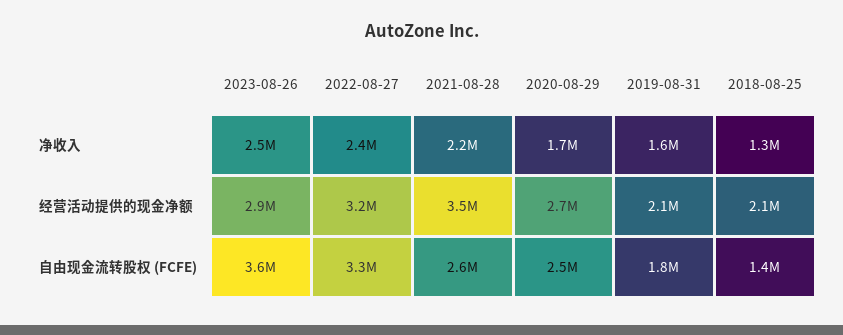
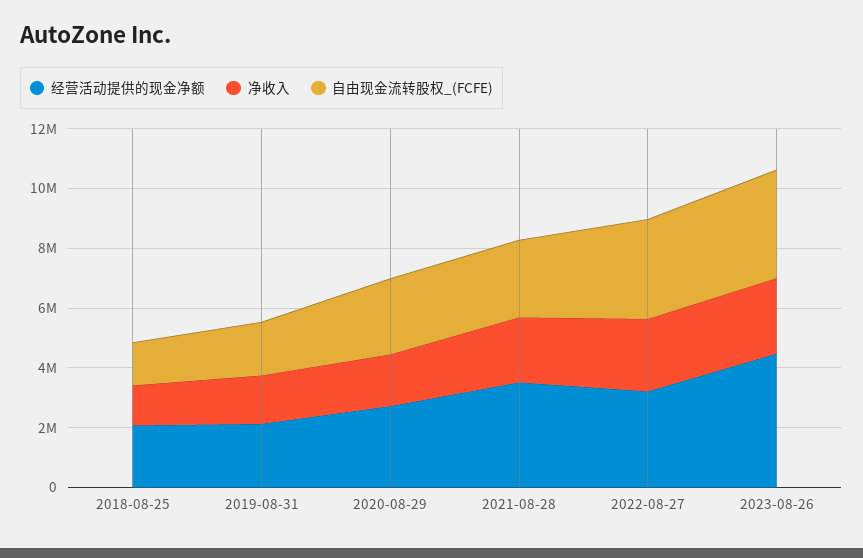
  {
    "净收入": {
      "2023-08-26": 2500000,
      "2022-08-27": 2400000,
      "2021-08-28": 2200000,
      "2020-08-29": 1700000,
      "2019-08-31": 1600000,
      "2018-08-25": 1300000
    },
    "经营活动提供的现金净额": {
-     "2023-08-26": 2900000,
+     "2023-08-26": 4500000,
      "2022-08-27": 3200000,
      "2021-08-28": 3500000,
      "2020-08-29": 2700000,
      "2019-08-31": 2100000,
      "2018-08-25": 2100000
    },
    "自由现金流转股权 (FCFE)": {
      "2023-08-26": 3600000,
      "2022-08-27": 3300000,
      "2021-08-28": 2600000,
      "2020-08-29": 2500000,
      "2019-08-31": 1800000,
      "2018-08-25": 1400000
    }
  }

